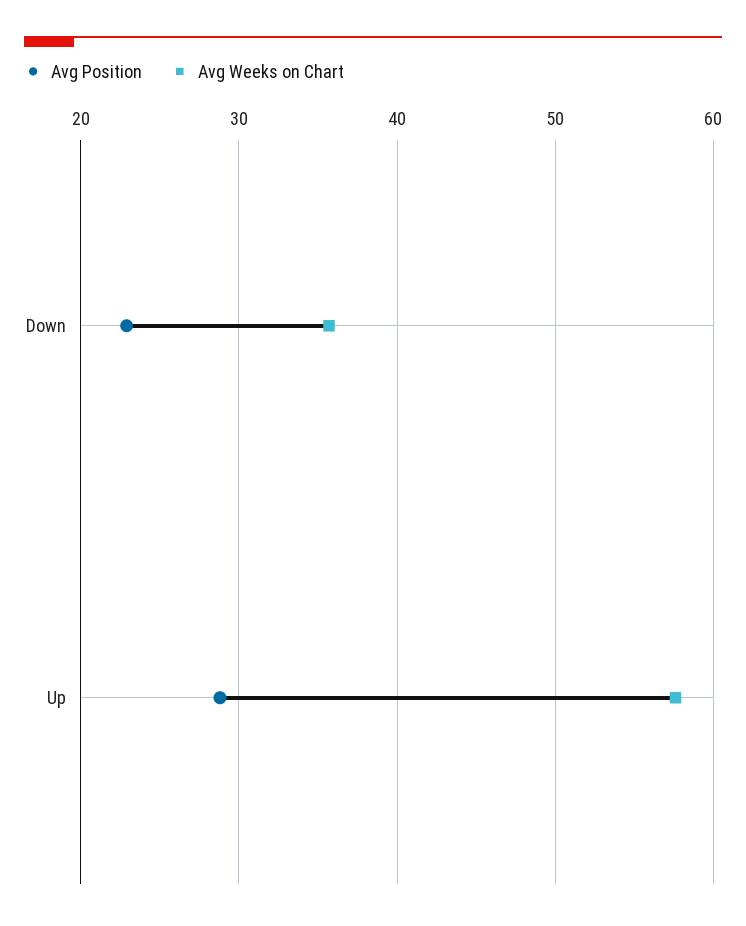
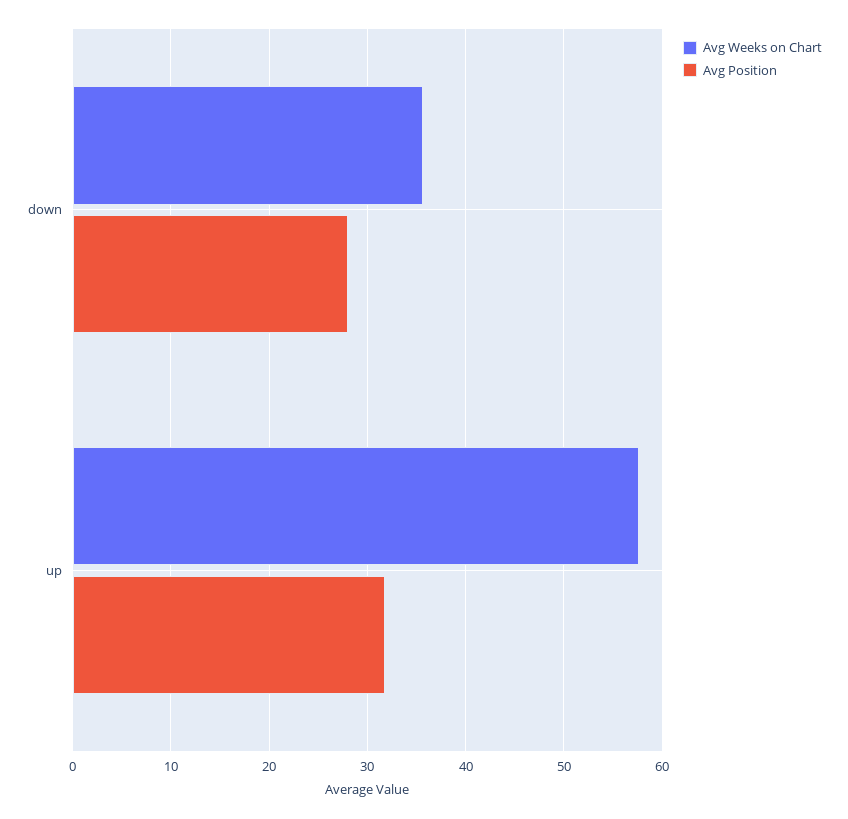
  {
    "Avg Position": {
-     "Down": 23,
+     "Down": 28,
-     "Up": 29
+     "Up": 32
    },
    "Avg Weeks on Chart": {
      "Down": 36,
      "Up": 58
    }
  }

